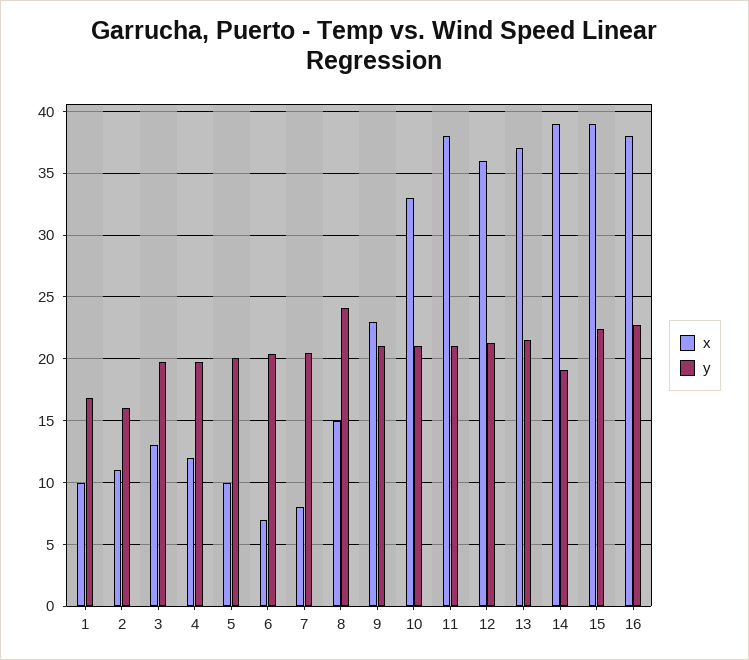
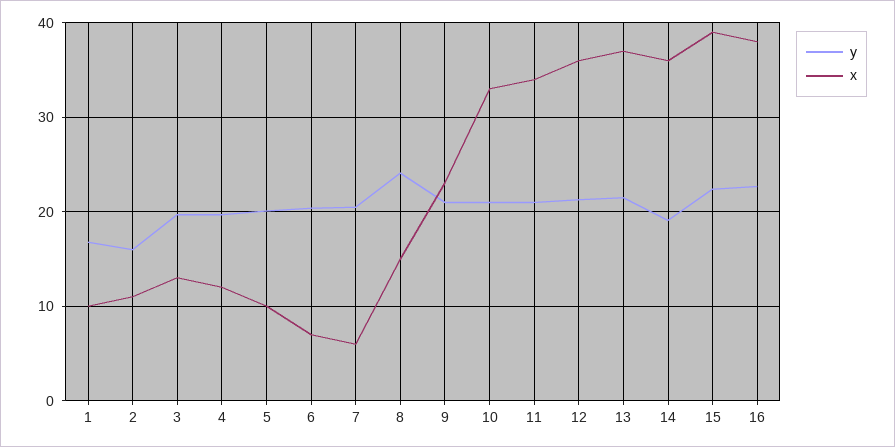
  {
    "x": {
      "1": 10,
      "2": 11,
      "3": 13,
      "4": 12,
      "5": 10,
      "6": 7,
-     "7": 8,
+     "7": 6,
      "8": 15,
      "9": 23,
      "10": 33,
-     "11": 38,
+     "11": 34,
      "12": 36,
      "13": 37,
-     "14": 39,
+     "14": 36,
      "15": 39,
      "16": 38
    },
    "y": {
      "1": 17,
      "2": 16,
      "3": 19.5,
      "4": 19.5,
      "5": 20,
      "6": 20.5,
      "7": 20.5,
      "8": 24,
      "9": 21,
      "10": 21,
      "11": 21,
      "12": 21.5,
      "13": 21.5,
      "14": 19,
      "15": 22.5,
      "16": 22.5
    }
  }

